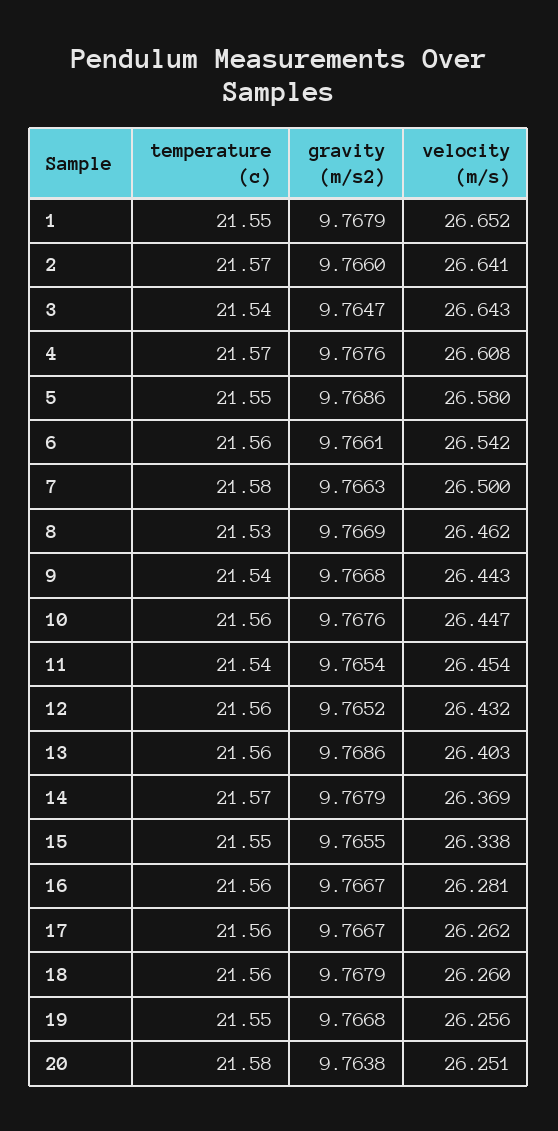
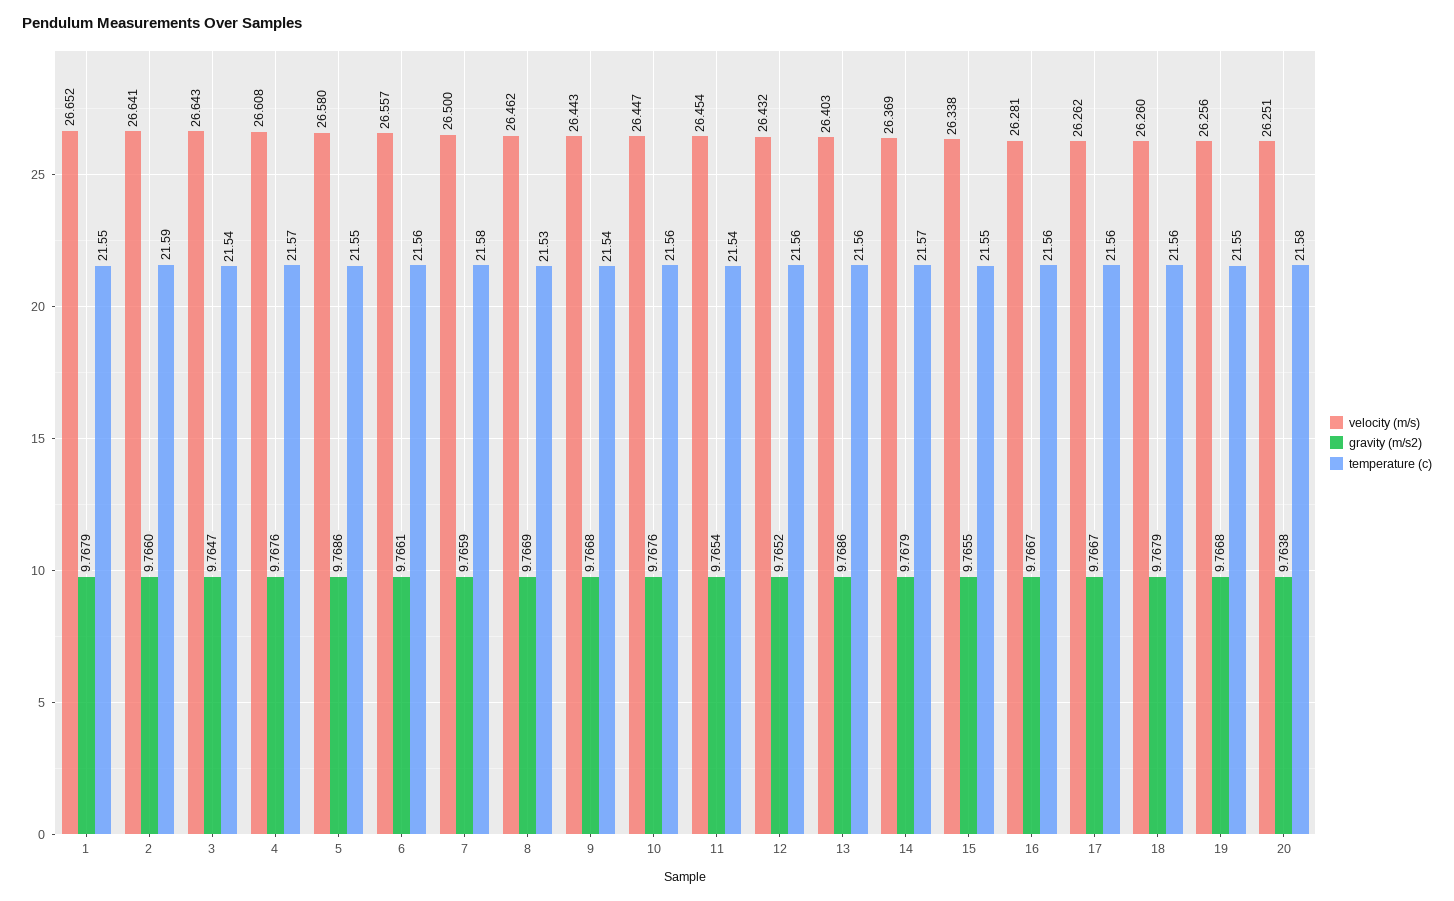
  {
    "temperature (c)": {
      "1": 21.55,
-     "2": 21.57,
+     "2": 21.59,
      "3": 21.54,
      "4": 21.57,
      "5": 21.55,
      "6": 21.56,
      "7": 21.58,
      "8": 21.53,
      "9": 21.54,
      "10": 21.56,
      "11": 21.54,
      "12": 21.56,
      "13": 21.56,
      "14": 21.57,
      "15": 21.55,
      "16": 21.56,
      "17": 21.56,
      "18": 21.56,
      "19": 21.55,
      "20": 21.58
    },
    "gravity (m/s2)": {
      "1": 9.7679,
      "2": 9.766,
      "3": 9.7647,
      "4": 9.7676,
      "5": 9.7686,
      "6": 9.7661,
-     "7": 9.7663,
+     "7": 9.7659,
      "8": 9.7669,
      "9": 9.7668,
      "10": 9.7676,
      "11": 9.7654,
      "12": 9.7652,
      "13": 9.7686,
      "14": 9.7679,
      "15": 9.7655,
      "16": 9.7667,
      "17": 9.7667,
      "18": 9.7679,
      "19": 9.7668,
      "20": 9.7638
    },
    "velocity (m/s)": {
      "1": 26.652,
      "2": 26.641,
      "3": 26.643,
      "4": 26.608,
      "5": 26.58,
-     "6": 26.542,
+     "6": 26.557,
      "7": 26.5,
      "8": 26.462,
      "9": 26.443,
      "10": 26.447,
      "11": 26.454,
      "12": 26.432,
      "13": 26.403,
      "14": 26.369,
      "15": 26.338,
      "16": 26.281,
      "17": 26.262,
      "18": 26.26,
      "19": 26.256,
      "20": 26.251
    }
  }

